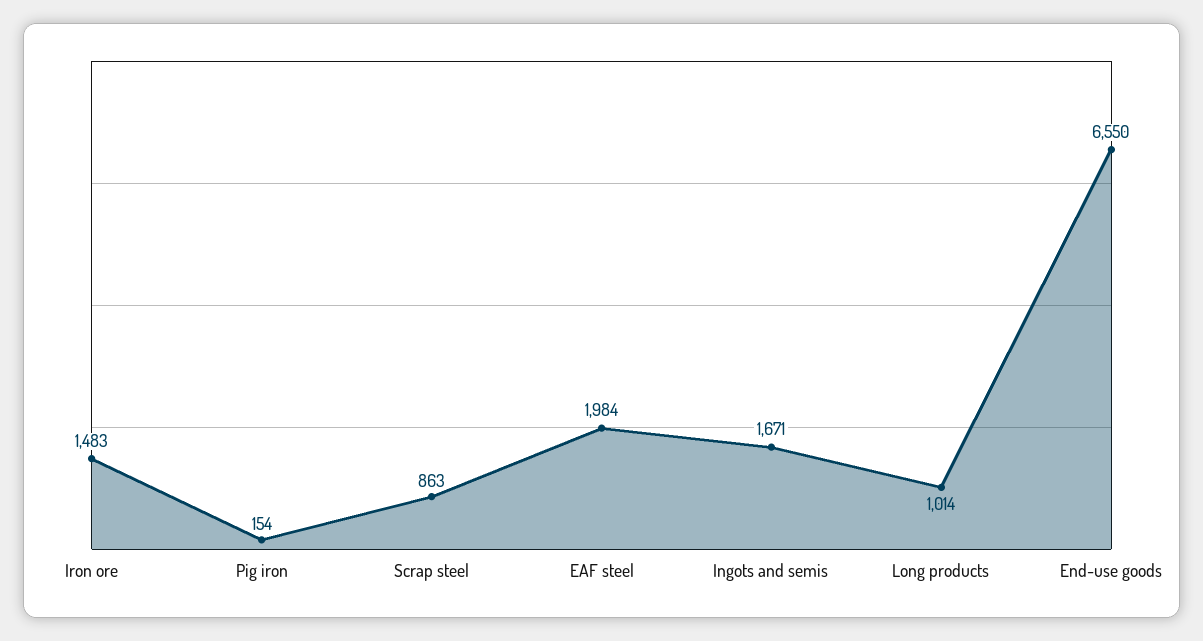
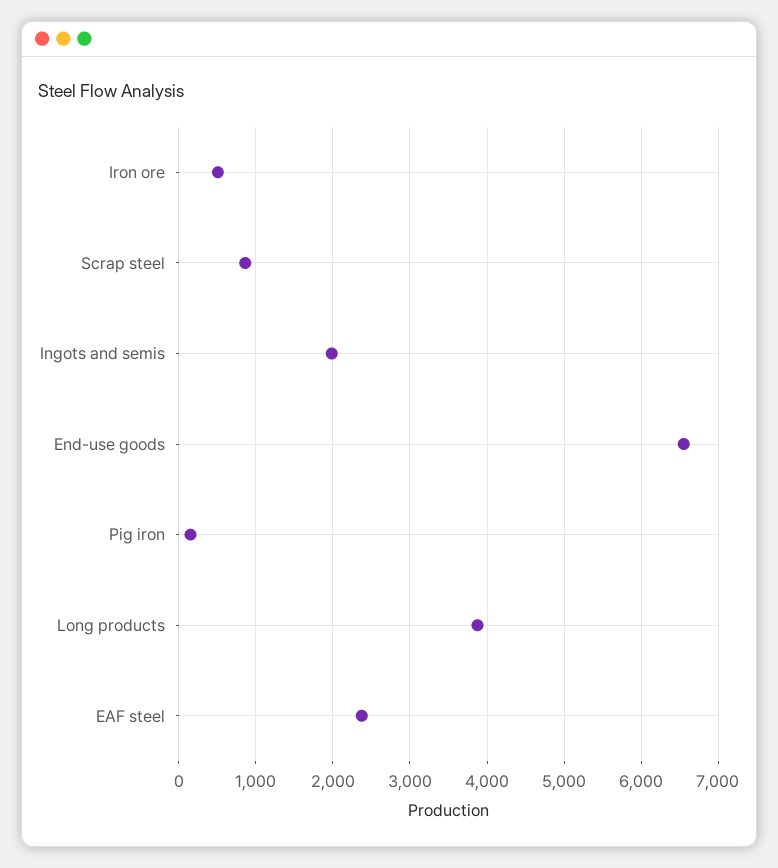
  {
-   "Iron ore": 1483,
+   "Iron ore": 500,
    "Pig iron": 154,
    "Scrap steel": 863,
-   "EAF steel": 1984,
+   "EAF steel": 2400,
-   "Ingots and semis": 1671,
+   "Ingots and semis": 2000,
-   "Long products": 1014,
+   "Long products": 3900,
    "End-use goods": 6550
  }

